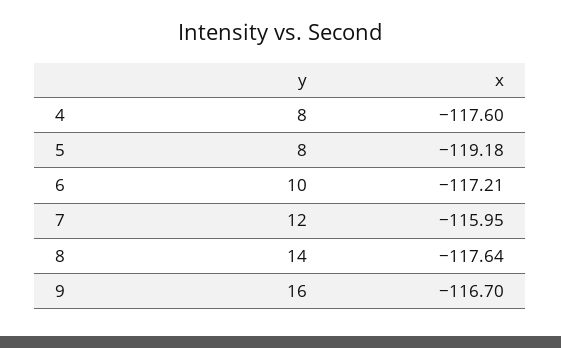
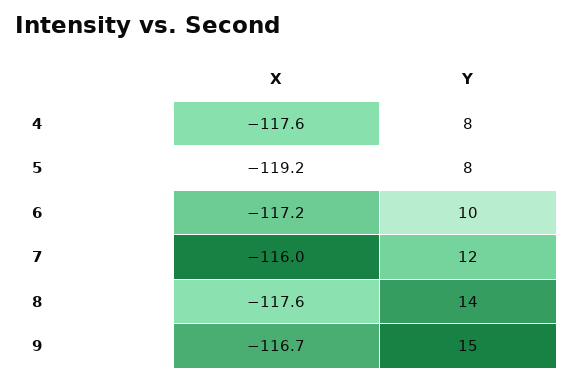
  {
    "y": {
      "4": 8,
      "5": 8,
      "6": 10,
      "7": 12,
      "8": 14,
-     "9": 16
+     "9": 15
    },
    "x": {
      "4": -117.6,
      "5": -119.18,
      "6": -117.21,
      "7": -115.95,
      "8": -117.64,
      "9": -116.7
    }
  }

